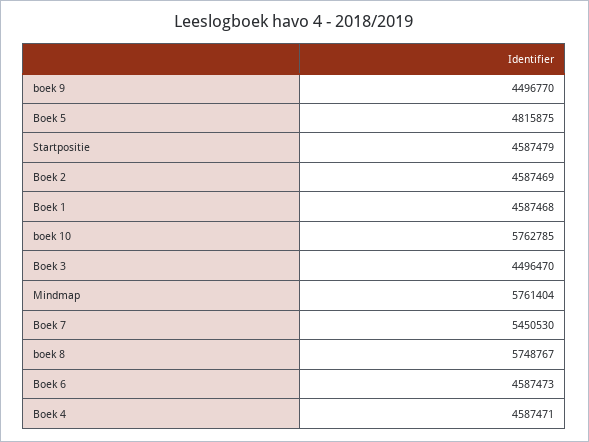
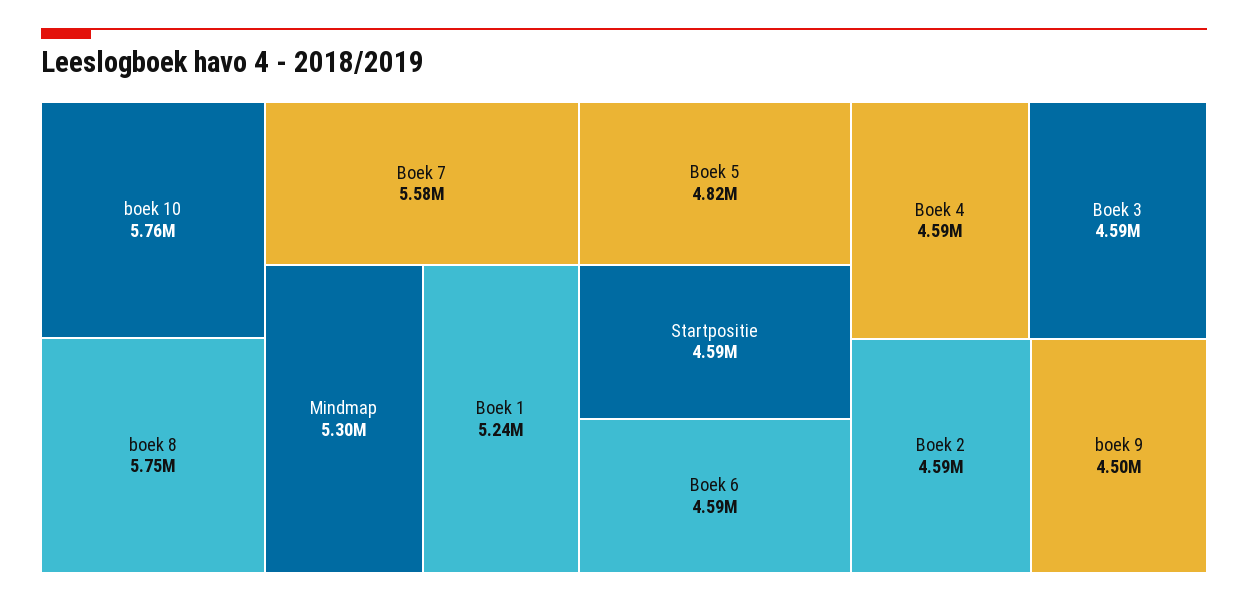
  {
    "boek 9": 4496770,
    "Boek 5": 4815875,
    "Startpositie": 4587479,
    "Boek 2": 4587469,
-   "Boek 1": 4587468,
+   "Boek 1": 5240000,
    "boek 10": 5762785,
-   "Boek 3": 4496470,
+   "Boek 3": 4590000,
-   "Mindmap": 5761404,
+   "Mindmap": 5300000,
-   "Boek 7": 5450530,
+   "Boek 7": 5580000,
    "boek 8": 5748767,
    "Boek 6": 4587473,
    "Boek 4": 4587471
  }

